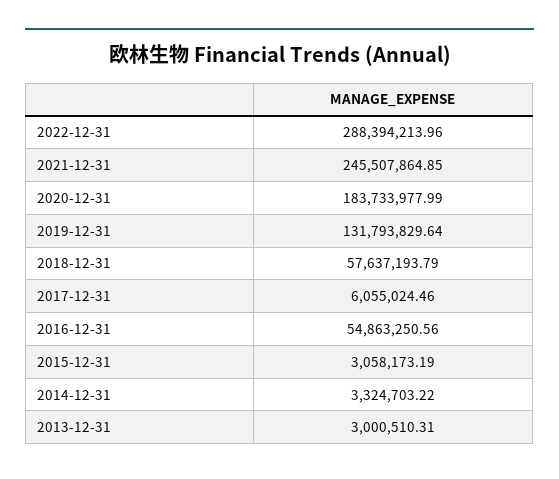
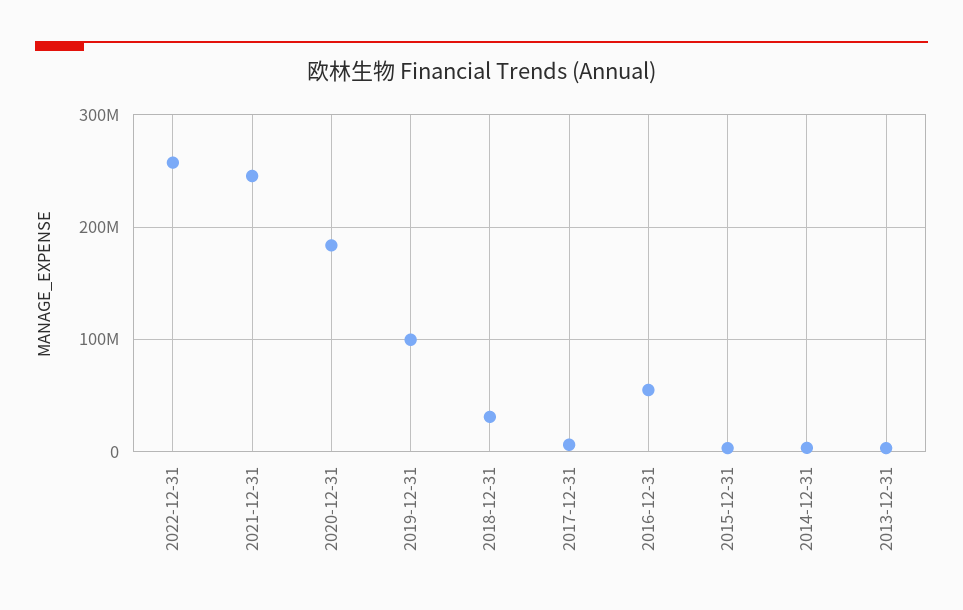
  {
-   "2022-12-31": 288394213.96,
+   "2022-12-31": 260000000,
    "2021-12-31": 245507864.85,
    "2020-12-31": 183733977.99,
-   "2019-12-31": 131793829.64,
+   "2019-12-31": 100000000,
-   "2018-12-31": 57637193.79,
+   "2018-12-31": 30000000,
    "2017-12-31": 6055024.46,
    "2016-12-31": 54863250.56,
    "2015-12-31": 3058173.19,
    "2014-12-31": 3324703.22,
    "2013-12-31": 3000510.31
  }

